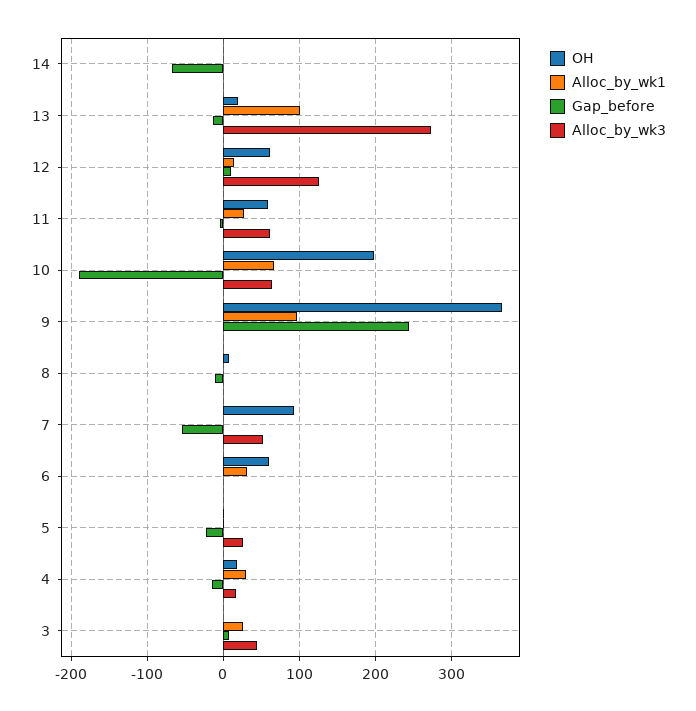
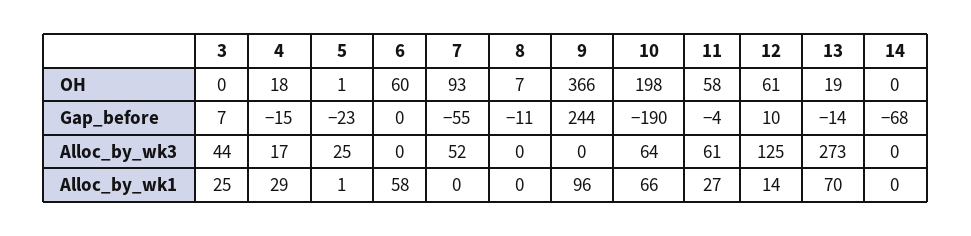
  {
    "OH": {
      "14": 0,
      "13": 19,
      "12": 61,
      "11": 58,
      "10": 198,
      "9": 366,
      "8": 7,
      "7": 93,
      "6": 60,
      "5": 1,
      "4": 18,
      "3": 0
    },
    "Alloc_by_wk1": {
      "14": 0,
-     "13": 100,
+     "13": 70,
      "12": 14,
      "11": 27,
      "10": 66,
      "9": 96,
      "8": 0,
      "7": 0,
-     "6": 30,
+     "6": 58,
      "5": 1,
      "4": 29,
      "3": 25
    },
    "Gap_before": {
      "14": -68,
      "13": -14,
      "12": 10,
      "11": -4,
      "10": -190,
      "9": 244,
      "8": -11,
      "7": -55,
      "6": 0,
      "5": -23,
      "4": -15,
      "3": 7
    },
    "Alloc_by_wk3": {
      "14": 0,
      "13": 273,
      "12": 125,
      "11": 61,
      "10": 64,
      "9": 0,
      "8": 0,
      "7": 52,
      "6": 0,
      "5": 25,
      "4": 17,
      "3": 44
    }
  }

